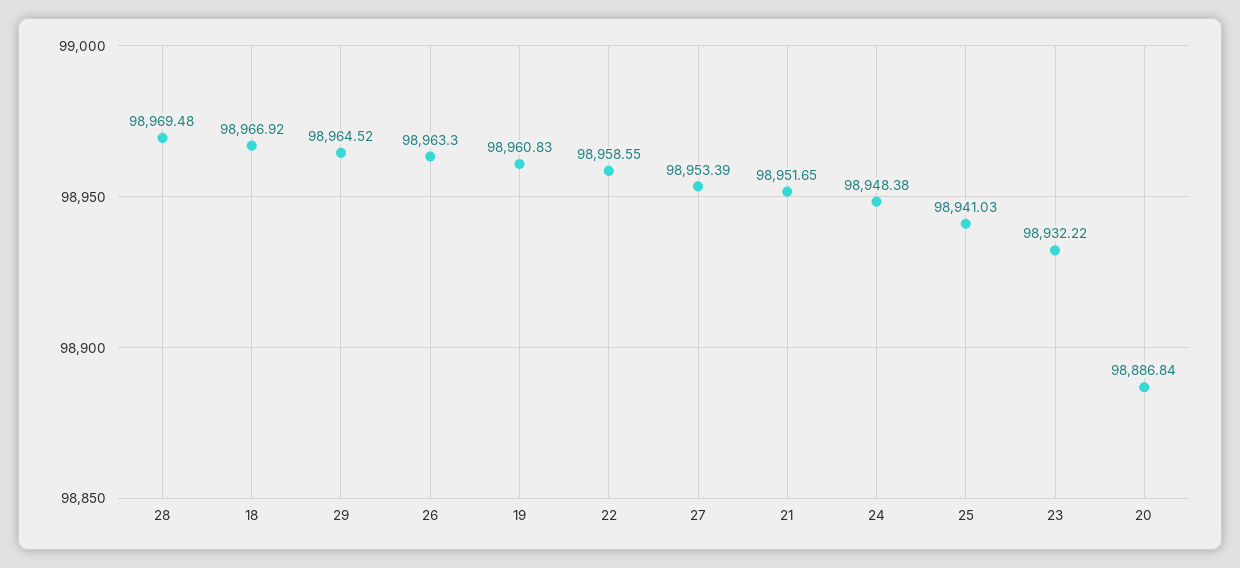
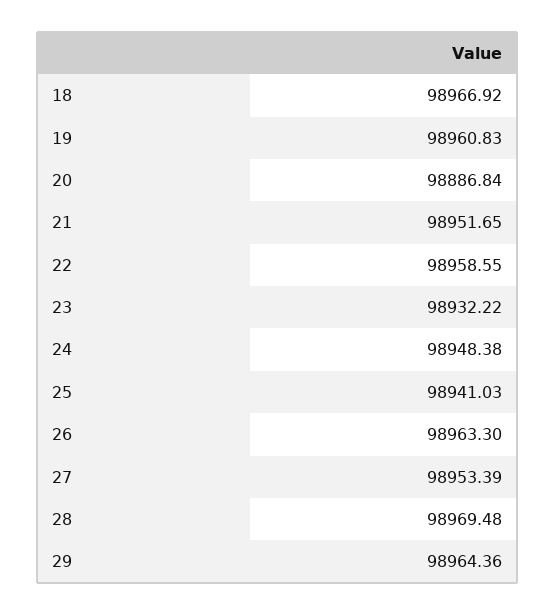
  {
    "28": 98969.48,
    "18": 98966.92,
-   "29": 98964.52,
+   "29": 98964.36,
    "26": 98963.3,
    "19": 98960.83,
    "22": 98958.55,
    "27": 98953.39,
    "21": 98951.65,
    "24": 98948.38,
    "25": 98941.03,
    "23": 98932.22,
    "20": 98886.84
  }

